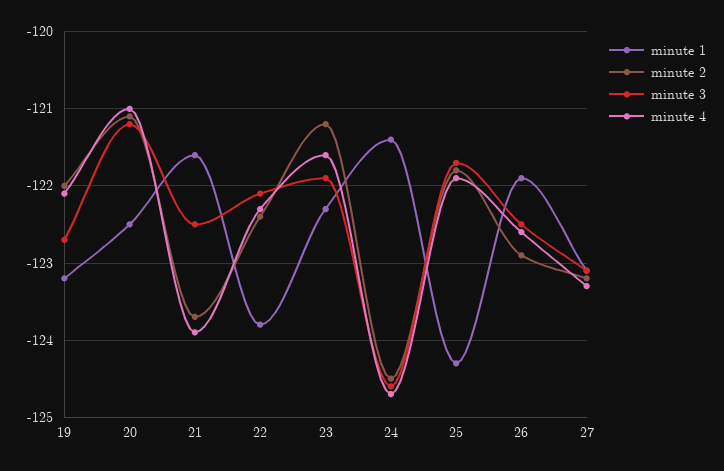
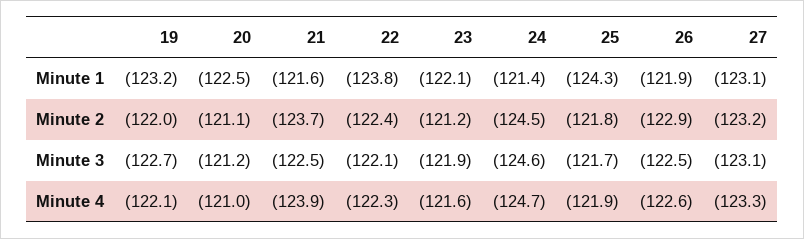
  {
    "minute 1": {
      "19": -123.2,
      "20": -122.5,
      "21": -121.6,
      "22": -123.8,
-     "23": -122.3,
+     "23": -122.1,
      "24": -121.4,
      "25": -124.3,
      "26": -121.9,
      "27": -123.1
    },
    "minute 2": {
      "19": -122,
      "20": -121.1,
      "21": -123.7,
      "22": -122.4,
      "23": -121.2,
      "24": -124.5,
      "25": -121.8,
      "26": -122.9,
      "27": -123.2
    },
    "minute 3": {
      "19": -122.7,
      "20": -121.2,
      "21": -122.5,
      "22": -122.1,
      "23": -121.9,
      "24": -124.6,
      "25": -121.7,
      "26": -122.5,
      "27": -123.1
    },
    "minute 4": {
      "19": -122.1,
      "20": -121,
      "21": -123.9,
      "22": -122.3,
      "23": -121.6,
      "24": -124.7,
      "25": -121.9,
      "26": -122.6,
      "27": -123.3
    }
  }

